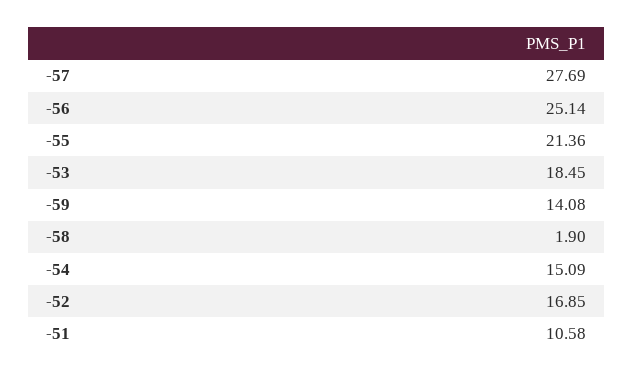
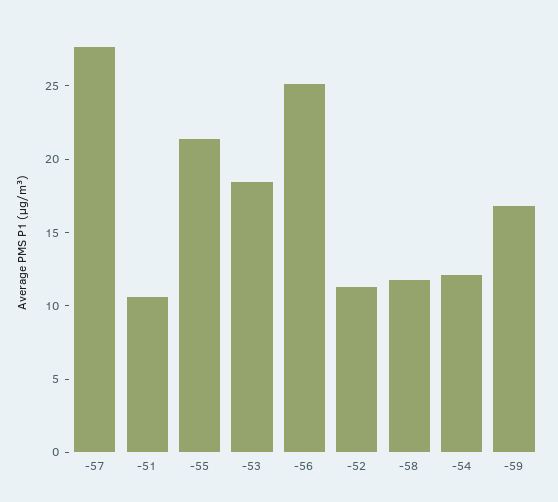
  {
    "-57": 27.69,
    "-56": 25.14,
    "-55": 21.36,
    "-53": 18.45,
-   "-59": 14.08,
+   "-59": 17,
-   "-58": 1.9,
+   "-58": 12,
-   "-54": 15.09,
+   "-54": 12,
-   "-52": 16.85,
+   "-52": 11,
    "-51": 10.58
  }

